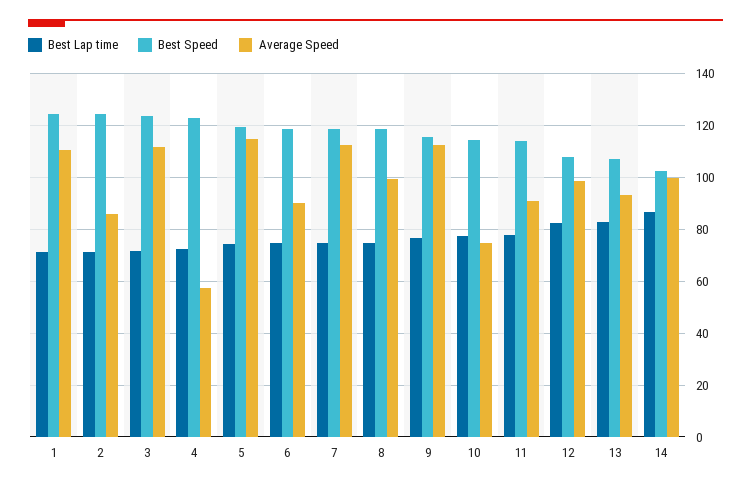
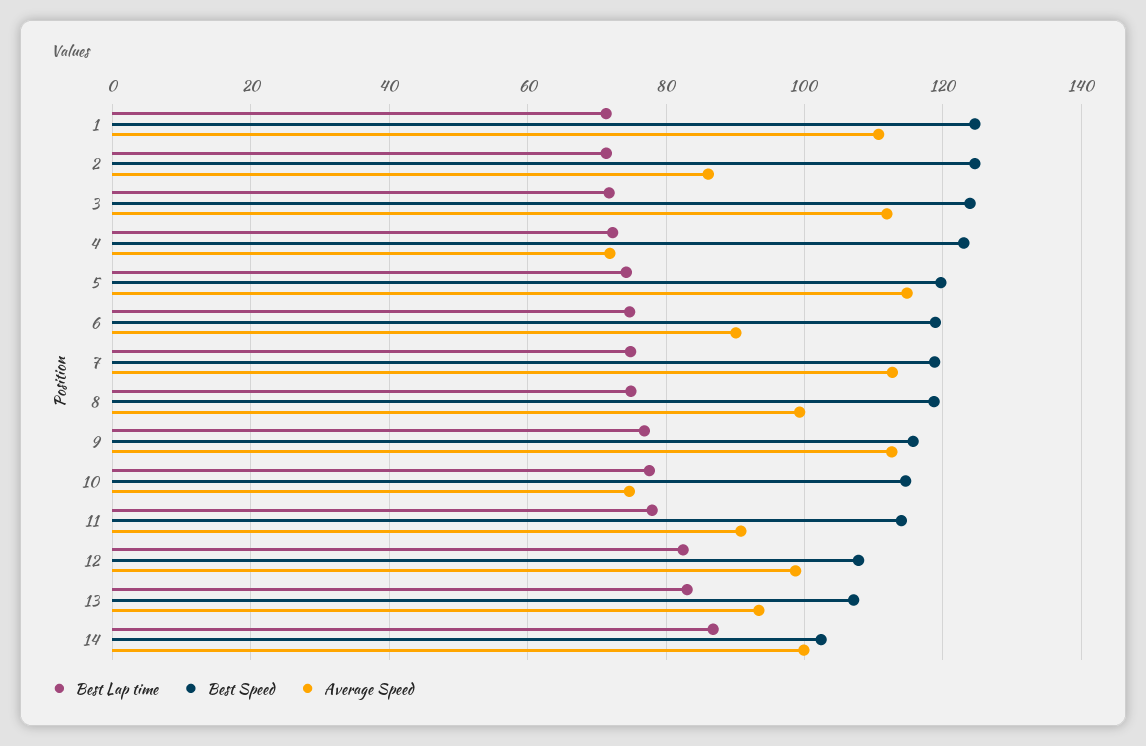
  {
    "Best Lap time": {
      "1": 72,
      "2": 72,
      "3": 72,
      "4": 72,
      "5": 74,
      "6": 74,
      "7": 74,
      "8": 74,
      "9": 76,
      "10": 78,
      "11": 78,
      "12": 82,
      "13": 84,
      "14": 86
    },
    "Best Speed": {
      "1": 124,
      "2": 124,
      "3": 124,
      "4": 124,
      "5": 120,
      "6": 118,
      "7": 118,
      "8": 118,
      "9": 116,
      "10": 114,
      "11": 114,
      "12": 108,
      "13": 108,
      "14": 102
    },
    "Average Speed": {
      "1": 110,
      "2": 86,
      "3": 112,
-     "4": 57.5,
+     "4": 72,
      "5": 114,
      "6": 90,
      "7": 112,
      "8": 100,
      "9": 112,
      "10": 74,
      "11": 90,
      "12": 98,
      "13": 94,
      "14": 100
    }
  }

